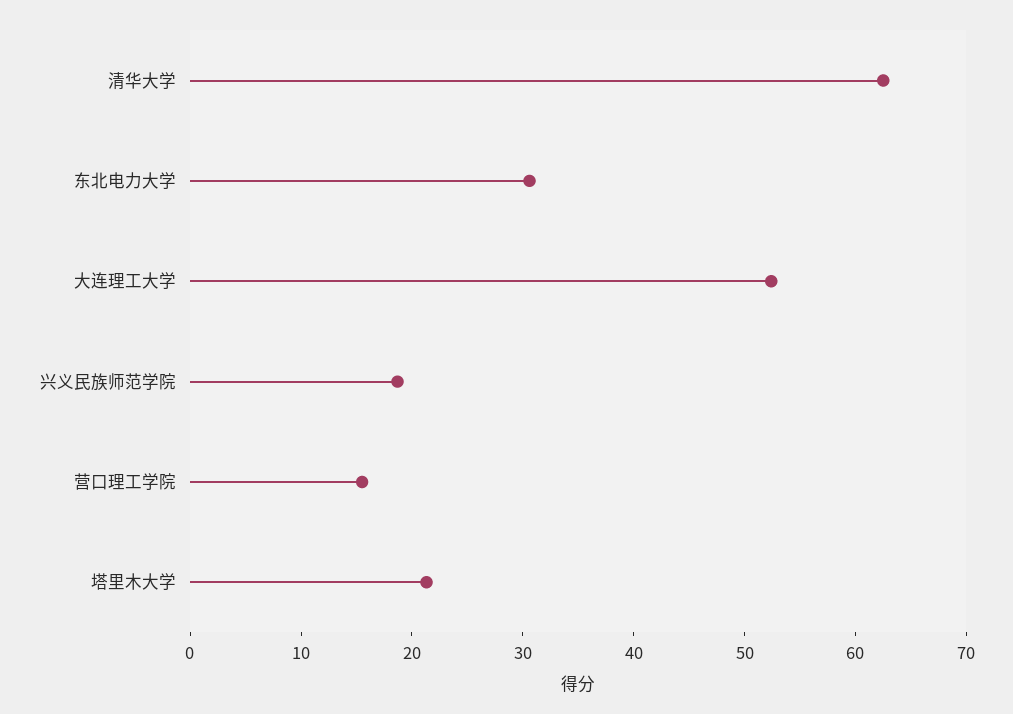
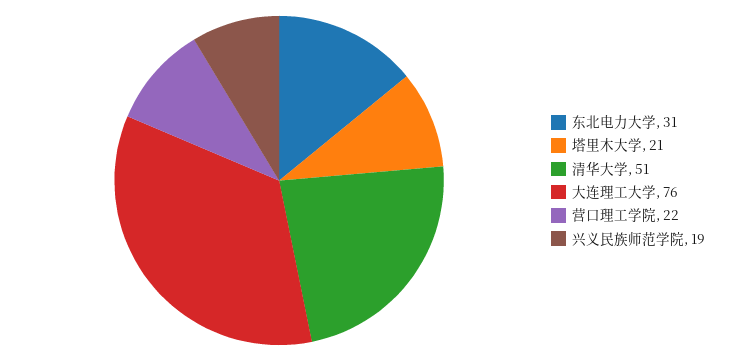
  {
-   "清华大学": 62,
+   "清华大学": 51,
    "东北电力大学": 31,
-   "大连理工大学": 52,
+   "大连理工大学": 76,
    "兴义民族师范学院": 19,
-   "营口理工学院": 16,
+   "营口理工学院": 22,
    "塔里木大学": 21
  }

